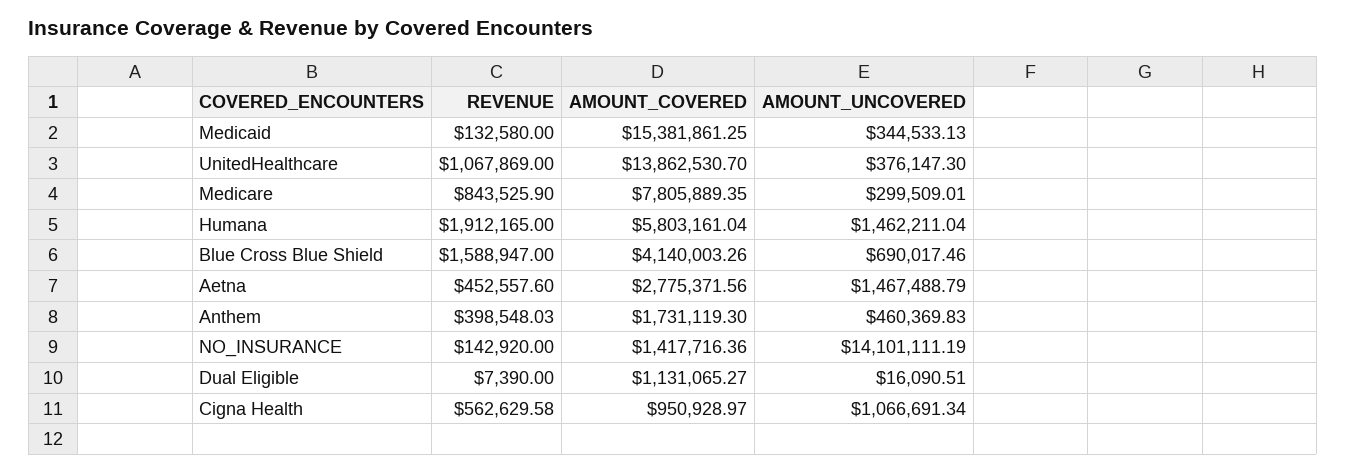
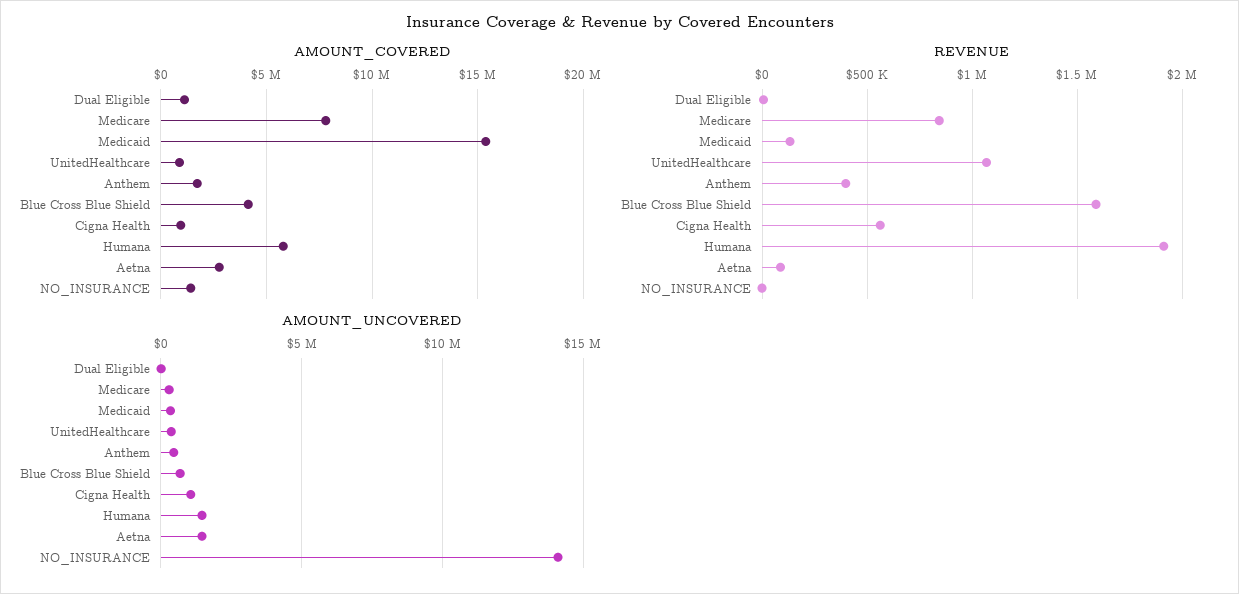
  {
    "REVENUE": {
      "Medicaid": 132580,
      "UnitedHealthcare": 1067869,
      "Medicare": 843525.9,
      "Humana": 1912165,
      "Blue Cross Blue Shield": 1588947,
-     "Aetna": 452557.6,
+     "Aetna": 100000,
      "Anthem": 398548.03,
-     "NO_INSURANCE": 142920,
+     "NO_INSURANCE": 0,
      "Dual Eligible": 7390,
      "Cigna Health": 562629.58
    },
    "AMOUNT_COVERED": {
      "Medicaid": 15381861.25,
-     "UnitedHealthcare": 13862530.7,
+     "UnitedHealthcare": 1000000,
      "Medicare": 7805889.35,
      "Humana": 5803161.04,
      "Blue Cross Blue Shield": 4140003.26,
      "Aetna": 2775371.56,
      "Anthem": 1731119.3,
      "NO_INSURANCE": 1417716.36,
      "Dual Eligible": 1131065.27,
      "Cigna Health": 950928.97
    },
    "AMOUNT_UNCOVERED": {
      "Medicaid": 344533.13,
      "UnitedHealthcare": 376147.3,
      "Medicare": 299509.01,
      "Humana": 1462211.04,
      "Blue Cross Blue Shield": 690017.46,
      "Aetna": 1467488.79,
      "Anthem": 460369.83,
      "NO_INSURANCE": 14101111.19,
      "Dual Eligible": 16090.51,
      "Cigna Health": 1066691.34
    }
  }

